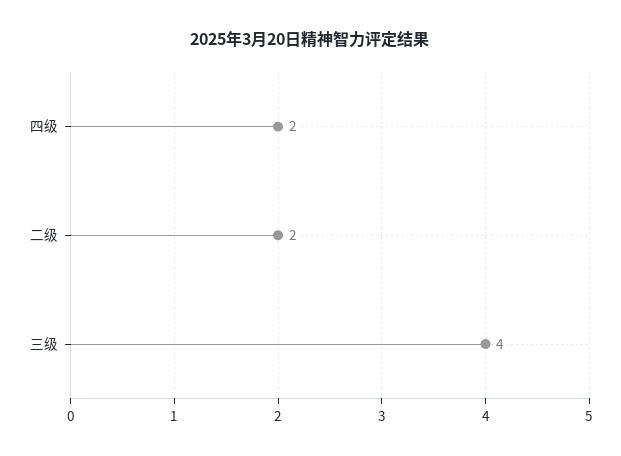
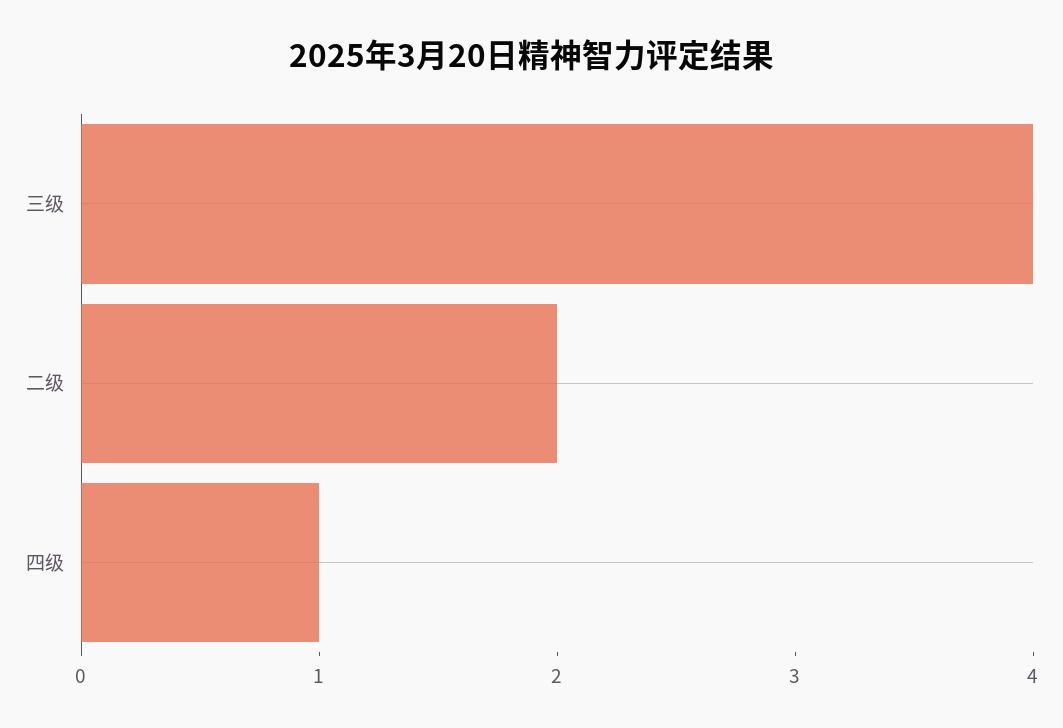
  {
-   "四级": 2,
+   "四级": 1,
    "二级": 2,
    "三级": 4
  }

